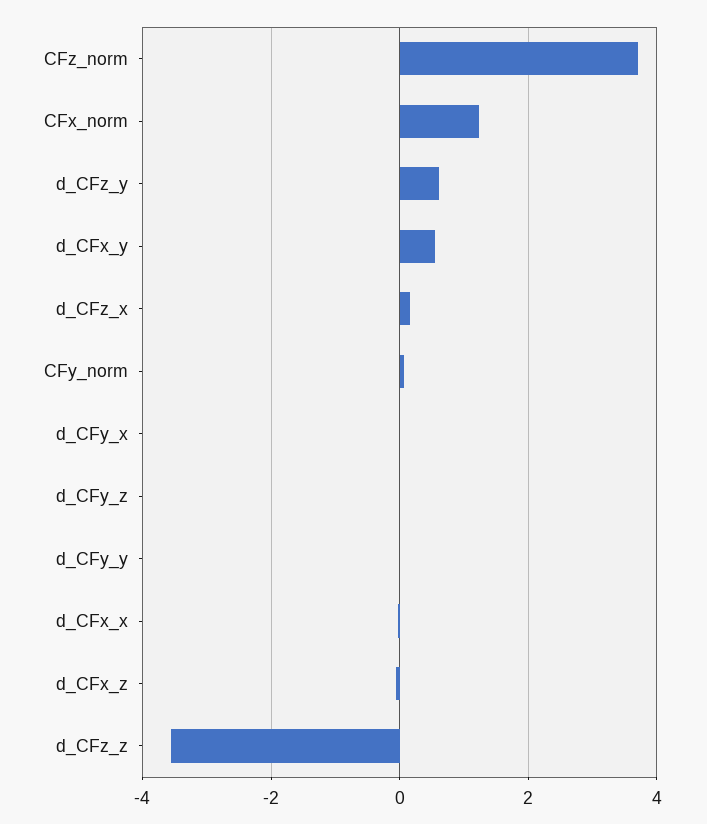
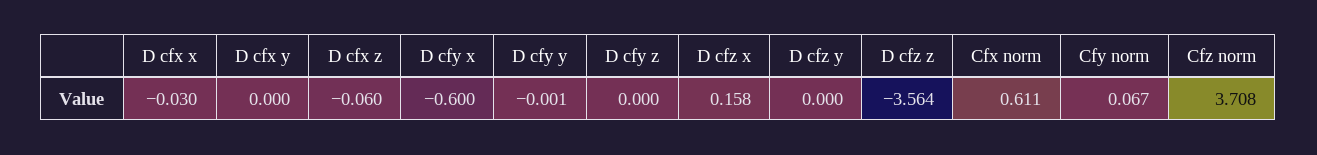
  {
    "CFz_norm": 3.708,
-   "CFx_norm": 1.2,
+   "CFx_norm": 0.611,
-   "d_CFz_y": 0.6,
+   "d_CFz_y": 0,
-   "d_CFx_y": 0.6,
+   "d_CFx_y": 0,
    "d_CFz_x": 0.158,
    "CFy_norm": 0.067,
-   "d_CFy_x": 0,
+   "d_CFy_x": -0.6,
    "d_CFy_z": 0,
    "d_CFy_y": -0.001,
    "d_CFx_x": -0.03,
    "d_CFx_z": -0.06,
    "d_CFz_z": -3.564
  }

